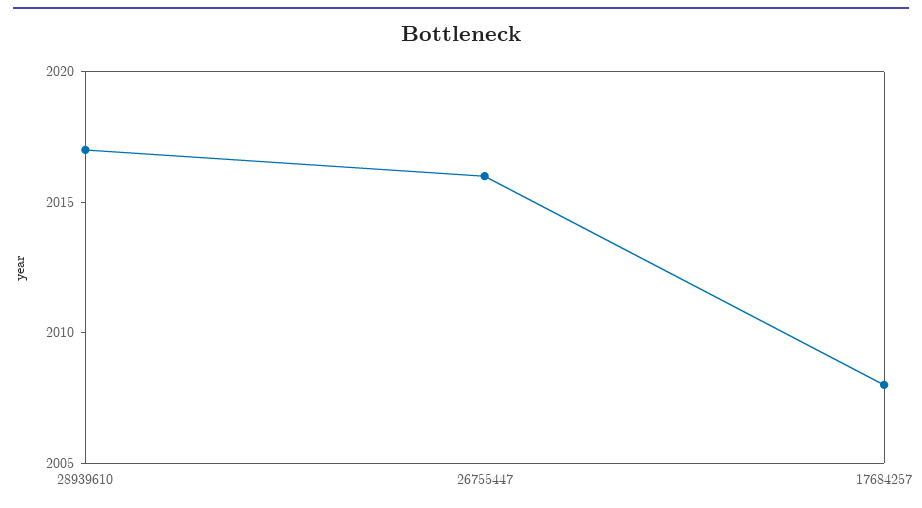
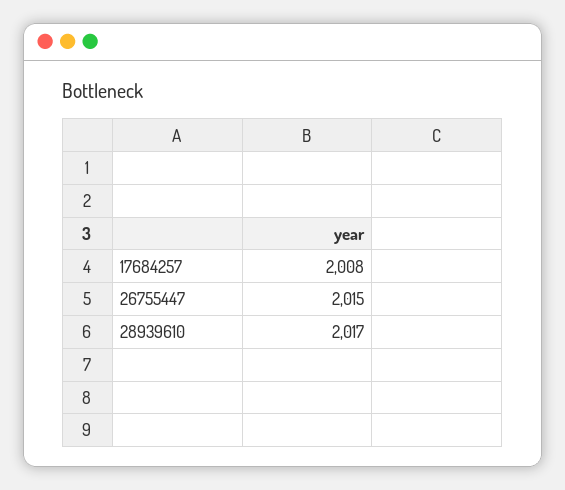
  {
    "28939610": 2017,
-   "26755447": 2016,
+   "26755447": 2015,
    "17684257": 2008
  }

